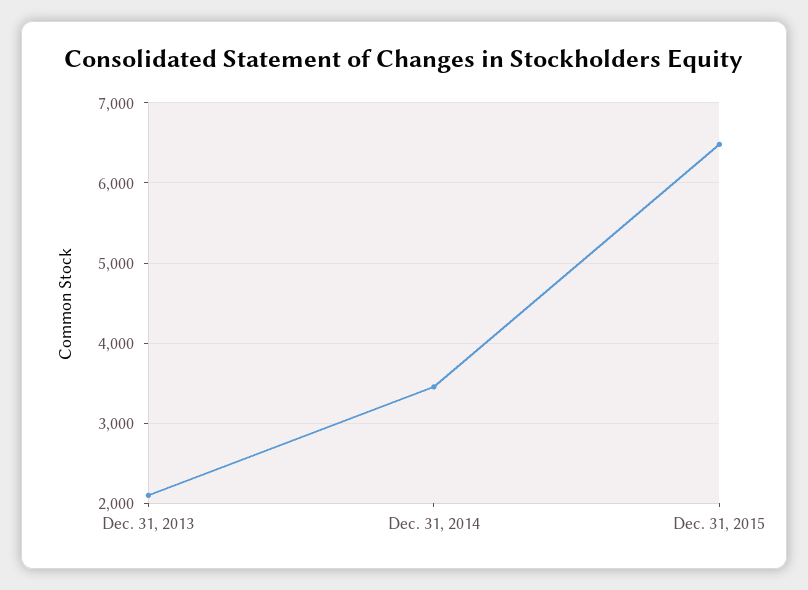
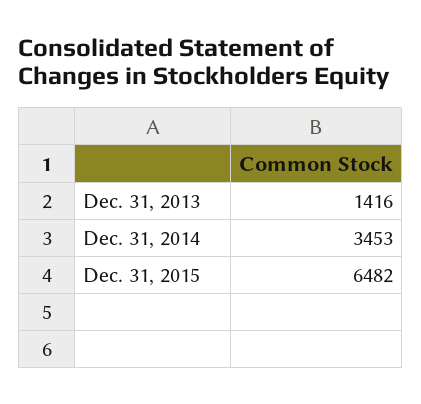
  {
-   "Dec. 31, 2013": 2100,
+   "Dec. 31, 2013": 1416,
    "Dec. 31, 2014": 3453,
    "Dec. 31, 2015": 6482
  }

